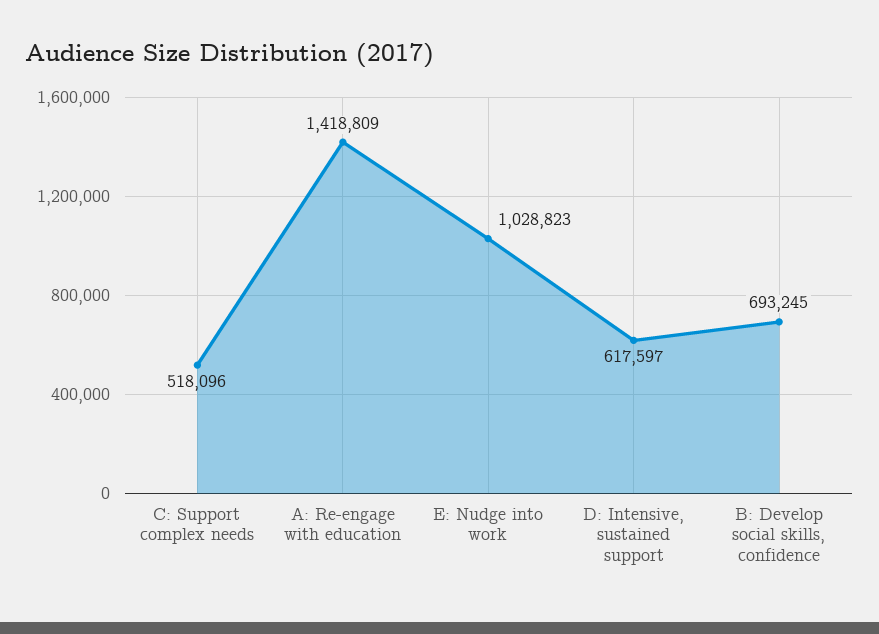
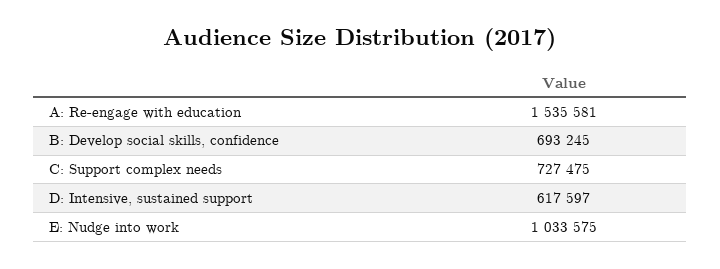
  {
-   "C: Support complex needs": 518096,
+   "C: Support complex needs": 727475,
-   "A: Re-engage with education": 1418809,
+   "A: Re-engage with education": 1535581,
-   "E: Nudge into work": 1028823,
+   "E: Nudge into work": 1033575,
    "D: Intensive, sustained support": 617597,
    "B: Develop social skills, confidence": 693245
  }

